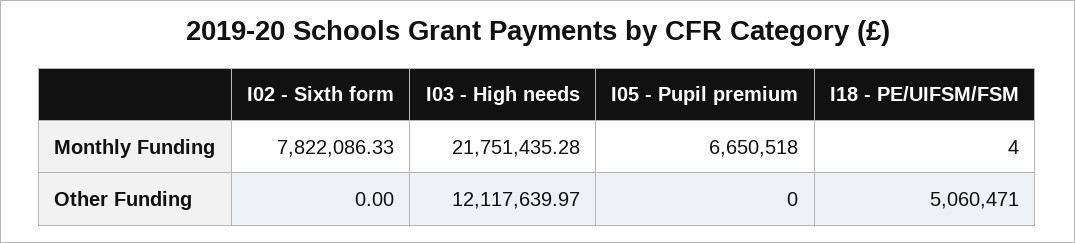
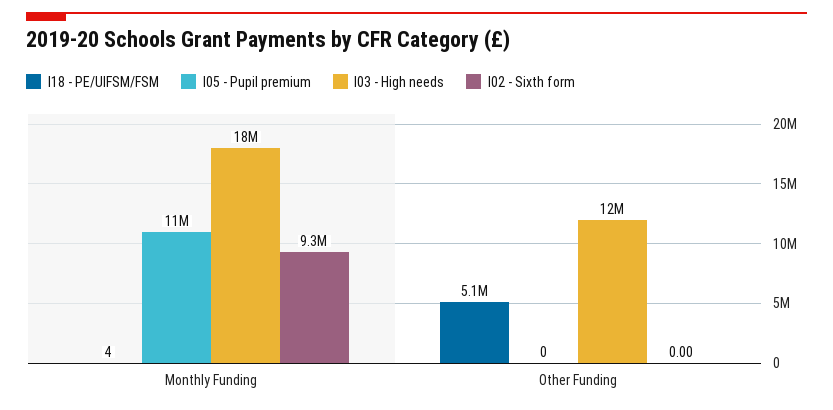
  {
    "I02 - Sixth form": {
-     "Monthly Funding": 7822086.33,
+     "Monthly Funding": 9300000,
      "Other Funding": 0
    },
    "I03 - High needs": {
-     "Monthly Funding": 21751435.28,
+     "Monthly Funding": 18000000,
      "Other Funding": 12117639.97
    },
    "I05 - Pupil premium": {
-     "Monthly Funding": 6650518,
+     "Monthly Funding": 11000000,
      "Other Funding": 0
    },
    "I18 - PE/UIFSM/FSM": {
      "Monthly Funding": 4,
      "Other Funding": 5060471
    }
  }

